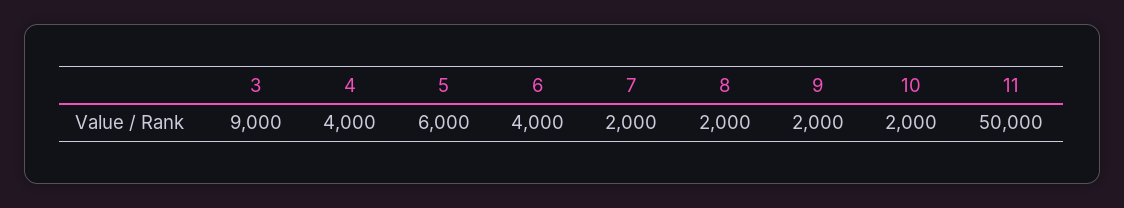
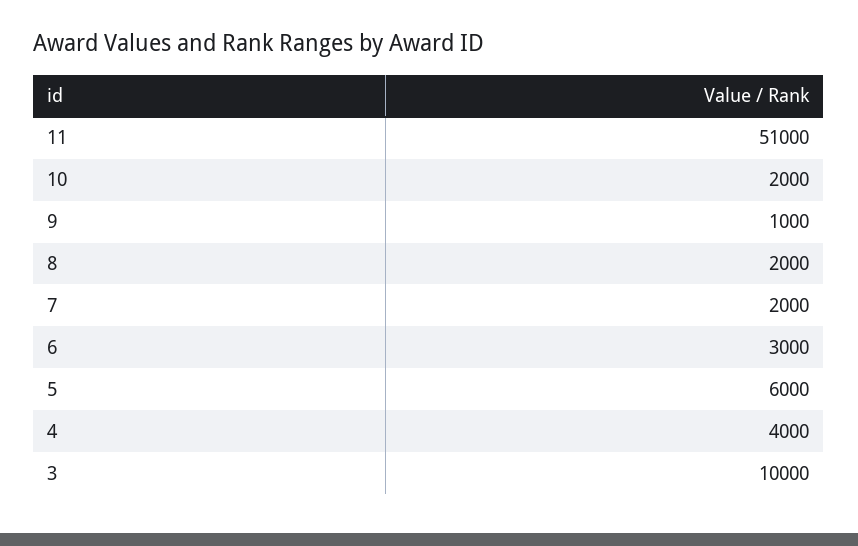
  {
-   "3": 9000,
+   "3": 10000,
    "4": 4000,
    "5": 6000,
-   "6": 4000,
+   "6": 3000,
    "7": 2000,
    "8": 2000,
-   "9": 2000,
+   "9": 1000,
    "10": 2000,
-   "11": 50000
+   "11": 51000
  }

